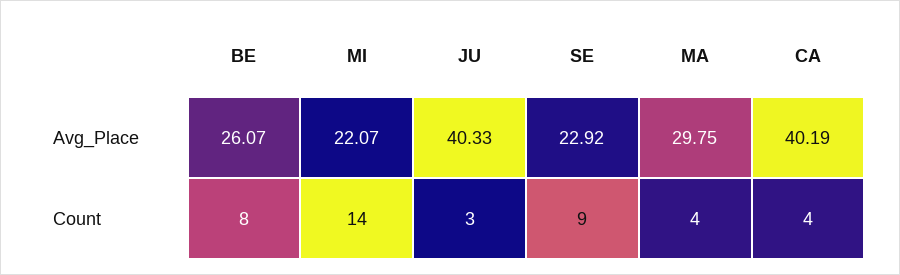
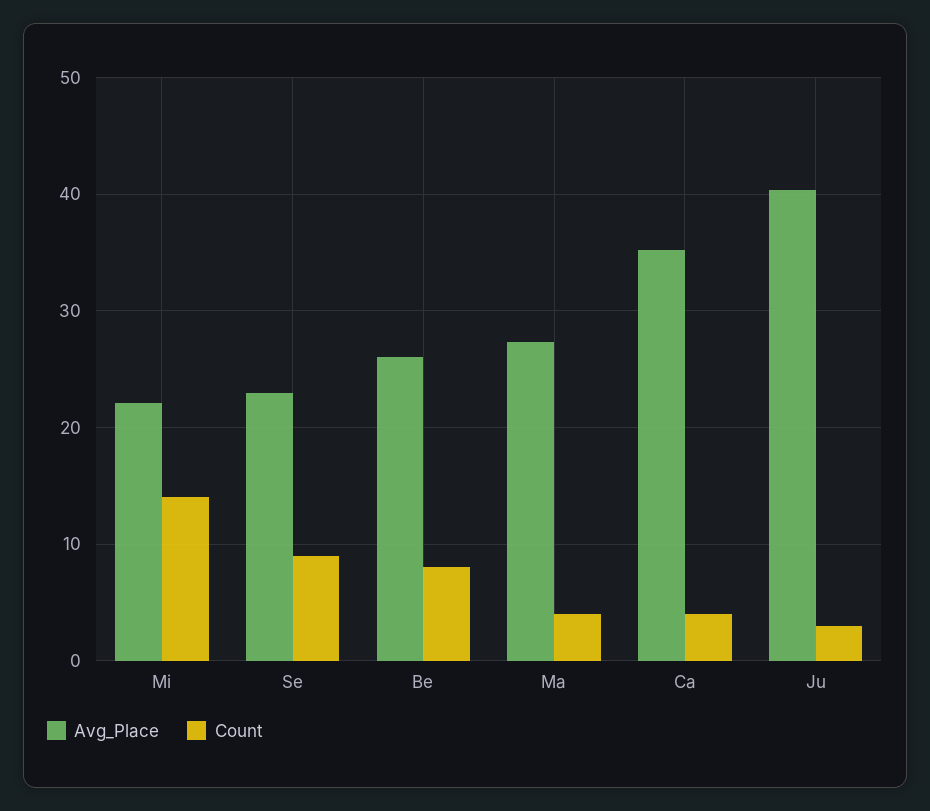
  {
    "Avg_Place": {
      "BE": 26.07,
      "MI": 22.07,
      "JU": 40.33,
      "SE": 22.92,
-     "MA": 29.75,
+     "MA": 27,
-     "CA": 40.19
+     "CA": 35
    },
    "Count": {
      "BE": 8,
      "MI": 14,
      "JU": 3,
      "SE": 9,
      "MA": 4,
      "CA": 4
    }
  }

